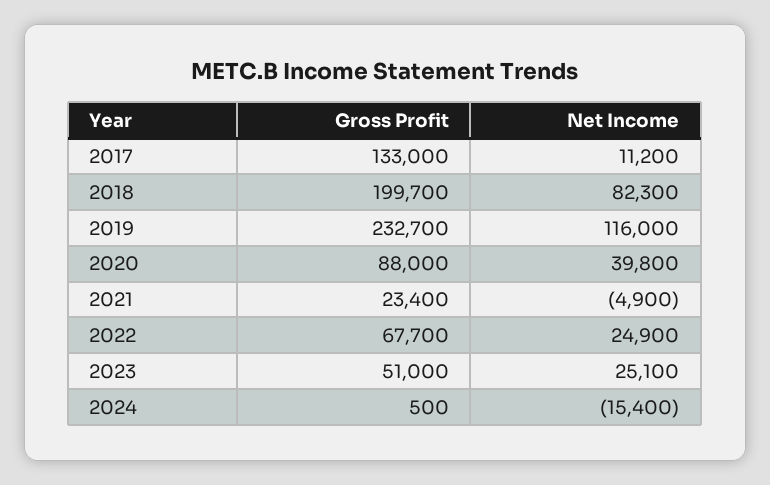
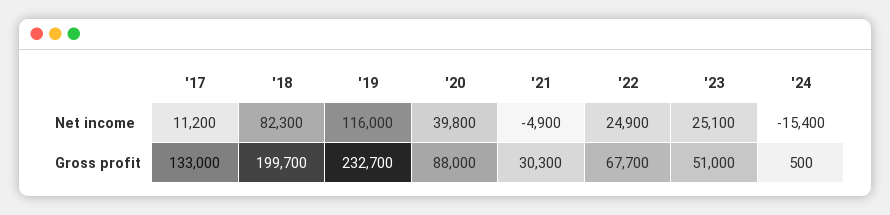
  {
    "Gross Profit": {
      "2017": 133000,
      "2018": 199700,
      "2019": 232700,
      "2020": 88000,
-     "2021": 23400,
+     "2021": 30300,
      "2022": 67700,
      "2023": 51000,
      "2024": 500
    },
    "Net Income": {
      "2017": 11200,
      "2018": 82300,
      "2019": 116000,
      "2020": 39800,
      "2021": -4900,
      "2022": 24900,
      "2023": 25100,
      "2024": -15400
    }
  }

